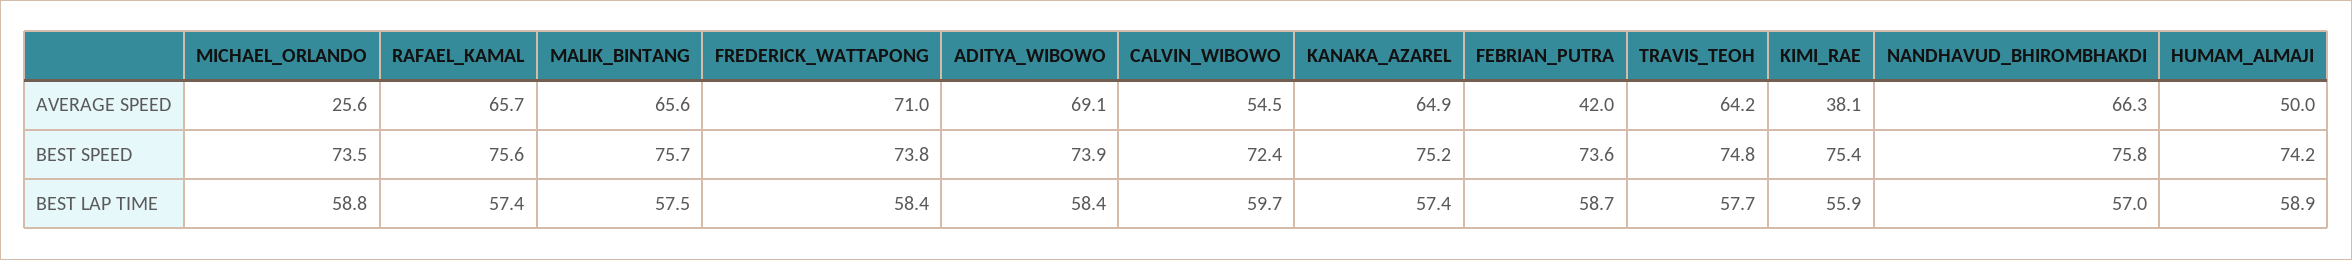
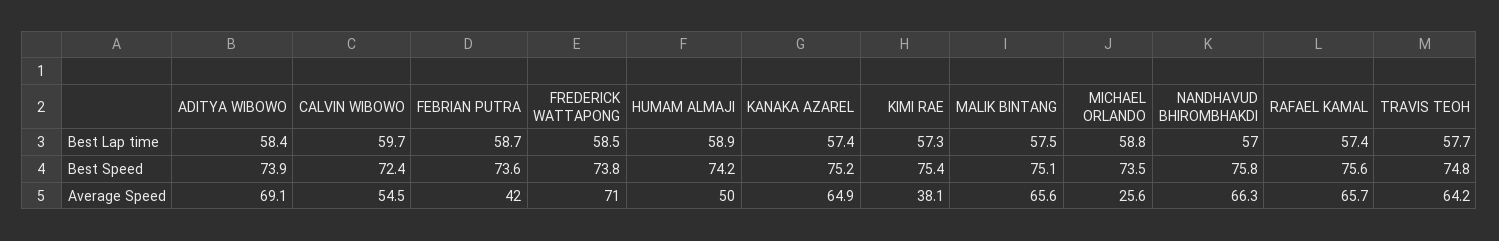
  {
    "MICHAEL_ORLANDO": {
      "AVERAGE SPEED": 25.6,
      "BEST SPEED": 73.5,
      "BEST LAP TIME": 58.8
    },
    "RAFAEL_KAMAL": {
      "AVERAGE SPEED": 65.7,
      "BEST SPEED": 75.6,
      "BEST LAP TIME": 57.4
    },
    "MALIK_BINTANG": {
      "AVERAGE SPEED": 65.6,
-     "BEST SPEED": 75.7,
+     "BEST SPEED": 75.1,
      "BEST LAP TIME": 57.5
    },
    "FREDERICK_WATTAPONG": {
      "AVERAGE SPEED": 71,
      "BEST SPEED": 73.8,
-     "BEST LAP TIME": 58.4
+     "BEST LAP TIME": 58.5
    },
    "ADITYA_WIBOWO": {
      "AVERAGE SPEED": 69.1,
      "BEST SPEED": 73.9,
      "BEST LAP TIME": 58.4
    },
    "CALVIN_WIBOWO": {
      "AVERAGE SPEED": 54.5,
      "BEST SPEED": 72.4,
      "BEST LAP TIME": 59.7
    },
    "KANAKA_AZAREL": {
      "AVERAGE SPEED": 64.9,
      "BEST SPEED": 75.2,
      "BEST LAP TIME": 57.4
    },
    "FEBRIAN_PUTRA": {
      "AVERAGE SPEED": 42,
      "BEST SPEED": 73.6,
      "BEST LAP TIME": 58.7
    },
    "TRAVIS_TEOH": {
      "AVERAGE SPEED": 64.2,
      "BEST SPEED": 74.8,
      "BEST LAP TIME": 57.7
    },
    "KIMI_RAE": {
      "AVERAGE SPEED": 38.1,
      "BEST SPEED": 75.4,
-     "BEST LAP TIME": 55.9
+     "BEST LAP TIME": 57.3
    },
    "NANDHAVUD_BHIROMBHAKDI": {
      "AVERAGE SPEED": 66.3,
      "BEST SPEED": 75.8,
      "BEST LAP TIME": 57
    },
    "HUMAM_ALMAJI": {
      "AVERAGE SPEED": 50,
      "BEST SPEED": 74.2,
      "BEST LAP TIME": 58.9
    }
  }

